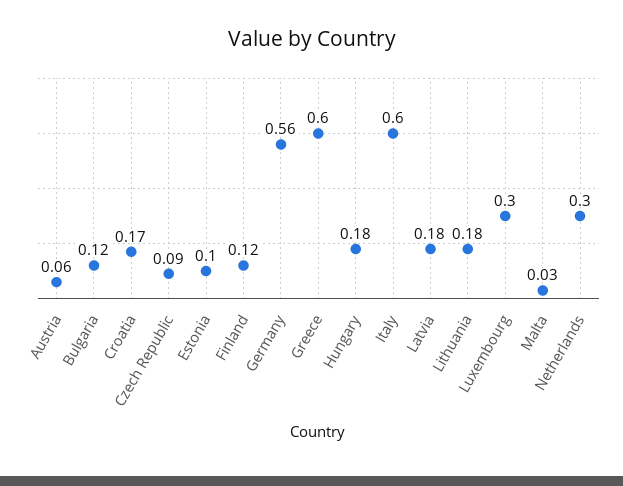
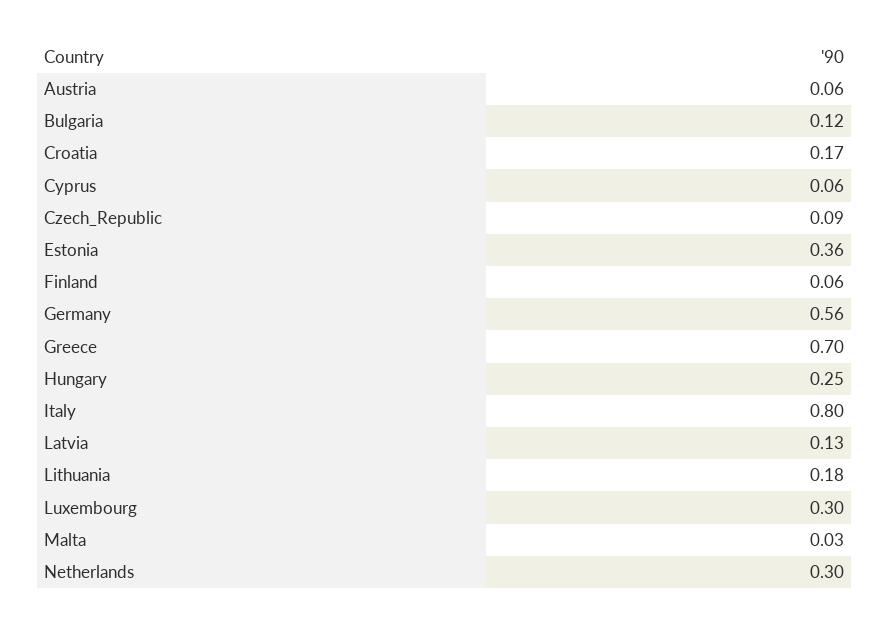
  {
    "Austria": 0.06,
    "Bulgaria": 0.12,
    "Croatia": 0.17,
    "Czech Republic": 0.09,
-   "Estonia": 0.1,
+   "Estonia": 0.36,
-   "Finland": 0.12,
+   "Finland": 0.06,
    "Germany": 0.56,
-   "Greece": 0.6,
+   "Greece": 0.7,
-   "Hungary": 0.18,
+   "Hungary": 0.25,
-   "Italy": 0.6,
+   "Italy": 0.8,
-   "Latvia": 0.18,
+   "Latvia": 0.13,
    "Lithuania": 0.18,
    "Luxembourg": 0.3,
    "Malta": 0.03,
-   "Netherlands": 0.3
+   "Netherlands": 0.3,
+   "Cyprus": 0.06
  }

